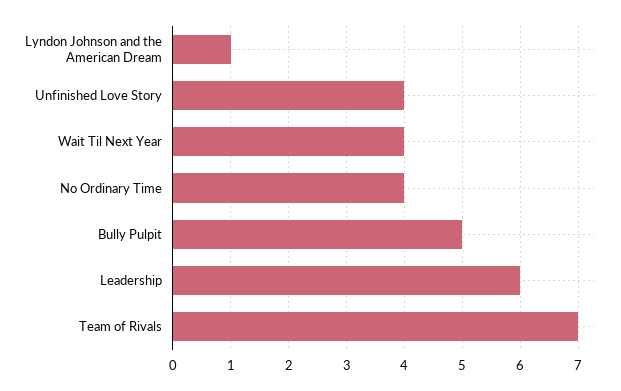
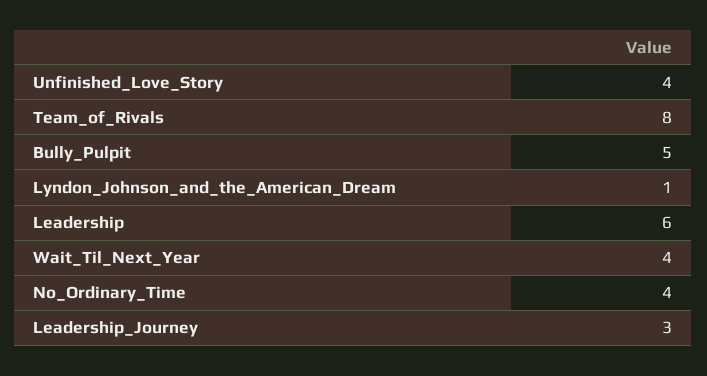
  {
    "Lyndon Johnson and the American Dream": 1,
    "Unfinished Love Story": 4,
    "Wait Til Next Year": 4,
    "No Ordinary Time": 4,
    "Bully Pulpit": 5,
    "Leadership": 6,
-   "Team of Rivals": 7
+   "Team of Rivals": 8,
+   "Leadership_Journey": 3
  }

